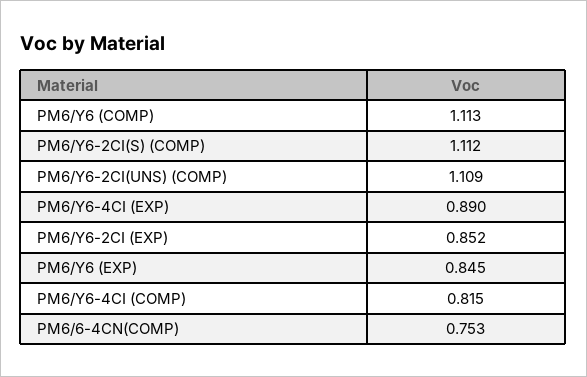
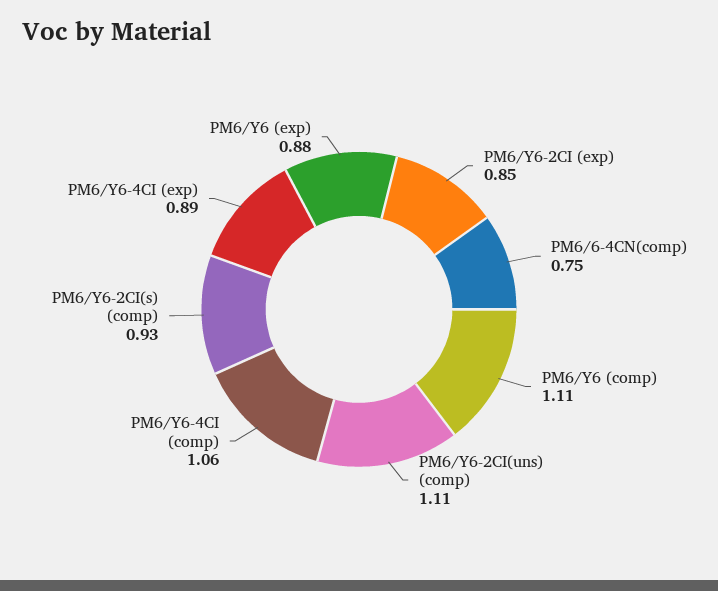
  {
    "PM6/Y6 (COMP)": 1.113,
-   "PM6/Y6-2CI(S) (COMP)": 1.112,
+   "PM6/Y6-2CI(S) (COMP)": 0.93,
    "PM6/Y6-2CI(UNS) (COMP)": 1.109,
    "PM6/Y6-4CI (EXP)": 0.89,
    "PM6/Y6-2CI (EXP)": 0.852,
-   "PM6/Y6 (EXP)": 0.845,
+   "PM6/Y6 (EXP)": 0.88,
-   "PM6/Y6-4CI (COMP)": 0.815,
+   "PM6/Y6-4CI (COMP)": 1.06,
    "PM6/6-4CN(COMP)": 0.753
  }

